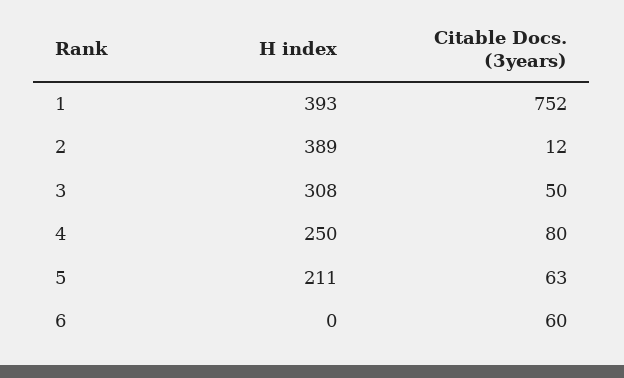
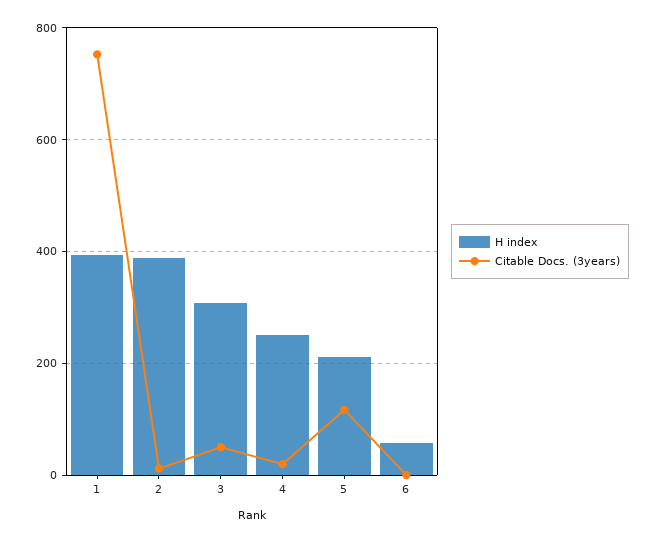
  {
    "H index": {
      "1": 393,
      "2": 389,
      "3": 308,
      "4": 250,
      "5": 211,
-     "6": 0
+     "6": 60
    },
    "Citable Docs. (3years)": {
      "1": 752,
      "2": 12,
      "3": 50,
-     "4": 80,
+     "4": 20,
-     "5": 63,
+     "5": 120,
-     "6": 60
+     "6": 0
    }
  }

